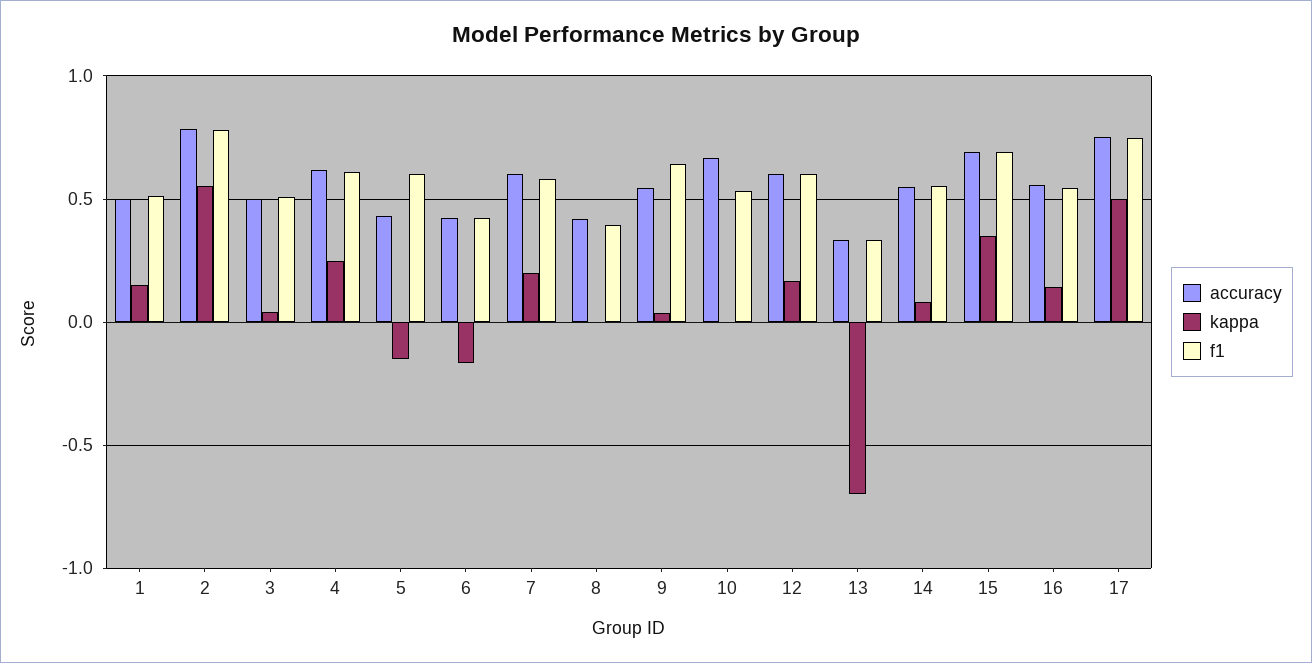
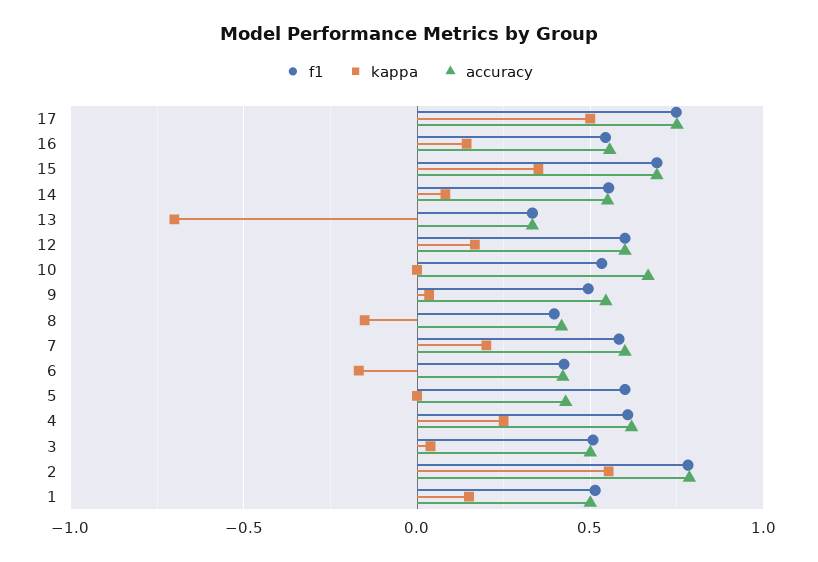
  {
    "accuracy": {
      "1": 0.5,
      "2": 0.8,
      "3": 0.5,
      "4": 0.6,
      "5": 0.45,
      "6": 0.4,
      "7": 0.6,
      "8": 0.4,
      "9": 0.55,
      "10": 0.65,
      "12": 0.6,
      "13": 0.35,
      "14": 0.55,
      "15": 0.7,
      "16": 0.55,
      "17": 0.75
    },
    "kappa": {
      "1": 0.15,
      "2": 0.55,
      "3": 0.05,
      "4": 0.25,
-     "5": -0.15,
+     "5": 0,
      "6": -0.15,
      "7": 0.2,
-     "8": 0,
+     "8": -0.15,
      "9": 0.05,
      "10": 0,
      "12": 0.15,
      "13": -0.7,
      "14": 0.1,
      "15": 0.35,
      "16": 0.15,
      "17": 0.5
    },
    "f1": {
      "1": 0.5,
      "2": 0.8,
      "3": 0.5,
      "4": 0.6,
      "5": 0.6,
      "6": 0.4,
      "7": 0.6,
      "8": 0.4,
-     "9": 0.65,
+     "9": 0.5,
      "10": 0.55,
      "12": 0.6,
      "13": 0.35,
      "14": 0.55,
      "15": 0.7,
      "16": 0.55,
      "17": 0.75
    }
  }

